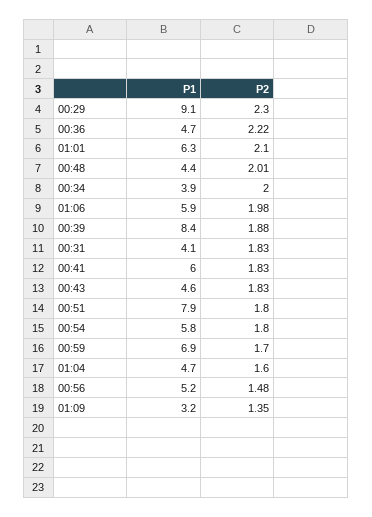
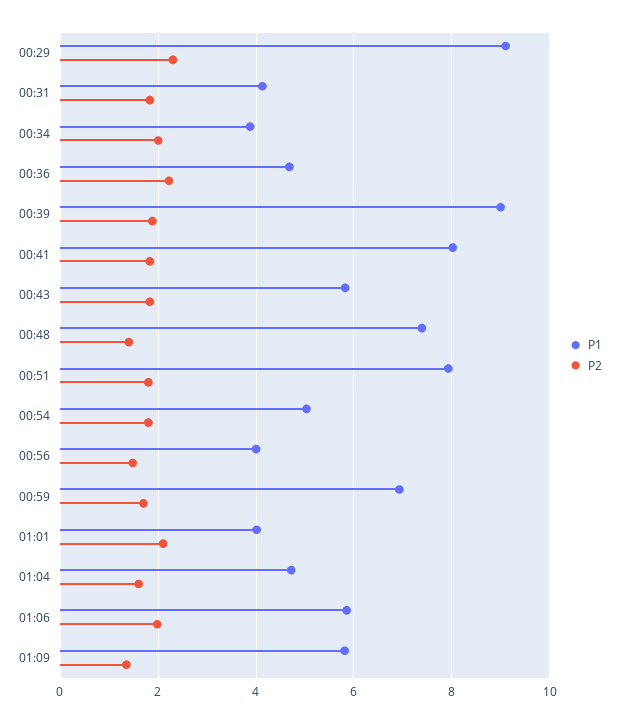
  {
    "P1": {
      "00:29": 9.1,
      "00:36": 4.7,
-     "01:01": 6.3,
+     "01:01": 4,
-     "00:48": 4.4,
+     "00:48": 7.4,
      "00:34": 3.9,
      "01:06": 5.9,
-     "00:39": 8.4,
+     "00:39": 9,
      "00:31": 4.1,
-     "00:41": 6,
+     "00:41": 8,
-     "00:43": 4.6,
+     "00:43": 5.8,
      "00:51": 7.9,
-     "00:54": 5.8,
+     "00:54": 5,
      "00:59": 6.9,
      "01:04": 4.7,
-     "00:56": 5.2,
+     "00:56": 4,
-     "01:09": 3.2
+     "01:09": 5.8
    },
    "P2": {
      "00:29": 2.3,
      "00:36": 2.22,
      "01:01": 2.1,
-     "00:48": 2.01,
+     "00:48": 1.4,
      "00:34": 2,
      "01:06": 1.98,
      "00:39": 1.88,
      "00:31": 1.83,
      "00:41": 1.83,
      "00:43": 1.83,
      "00:51": 1.8,
      "00:54": 1.8,
      "00:59": 1.7,
      "01:04": 1.6,
      "00:56": 1.48,
      "01:09": 1.35
    }
  }

